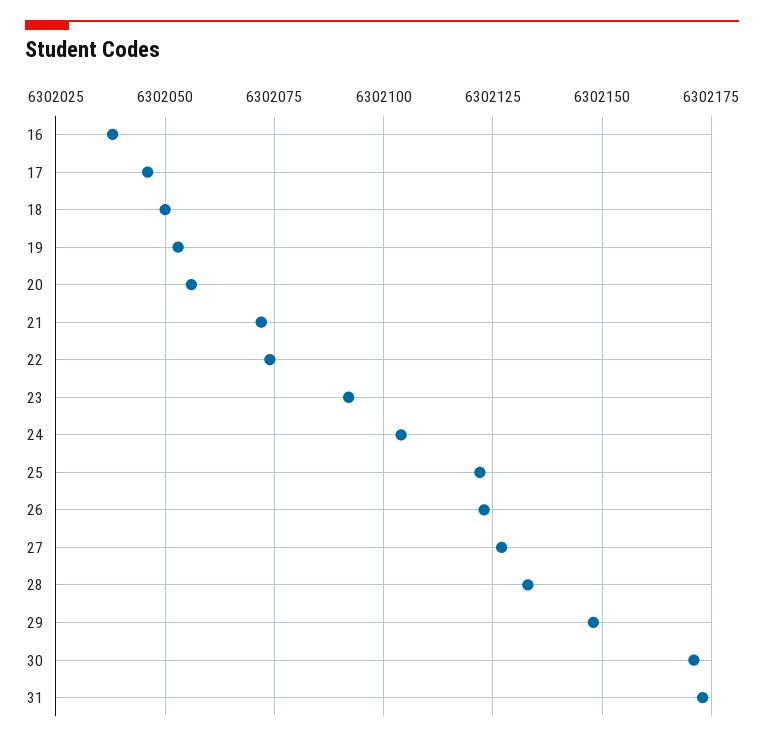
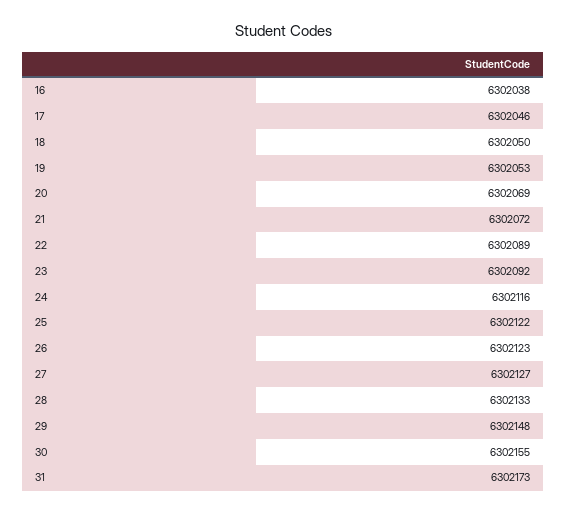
  {
    "16": 6302038,
    "17": 6302046,
    "18": 6302050,
    "19": 6302053,
-   "20": 6302055,
+   "20": 6302069,
    "21": 6302072,
-   "22": 6302075,
+   "22": 6302089,
    "23": 6302092,
-   "24": 6302105,
+   "24": 6302116,
    "25": 6302122,
    "26": 6302123,
    "27": 6302127,
    "28": 6302133,
    "29": 6302148,
-   "30": 6302170,
+   "30": 6302155,
    "31": 6302173
  }

